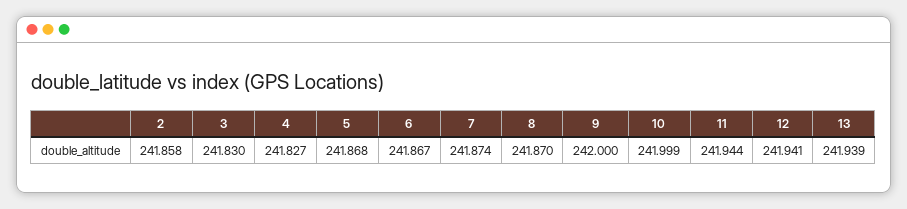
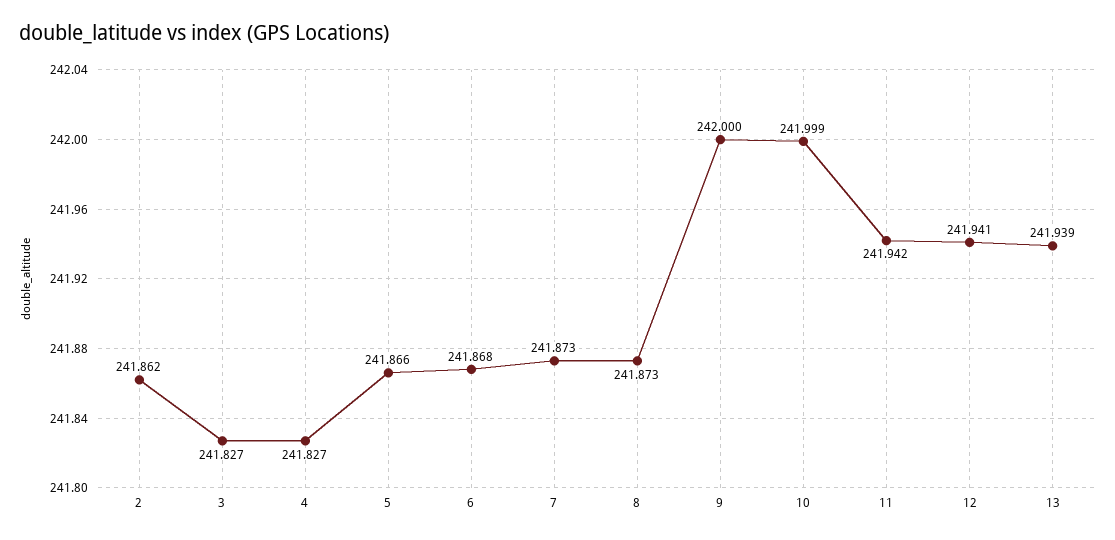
  {
-   "2": 241.858,
+   "2": 241.862,
-   "3": 241.83,
+   "3": 241.827,
    "4": 241.827,
-   "5": 241.868,
+   "5": 241.866,
-   "6": 241.867,
+   "6": 241.868,
-   "7": 241.874,
+   "7": 241.873,
-   "8": 241.87,
+   "8": 241.873,
    "9": 242,
    "10": 241.999,
-   "11": 241.944,
+   "11": 241.942,
    "12": 241.941,
    "13": 241.939
  }

